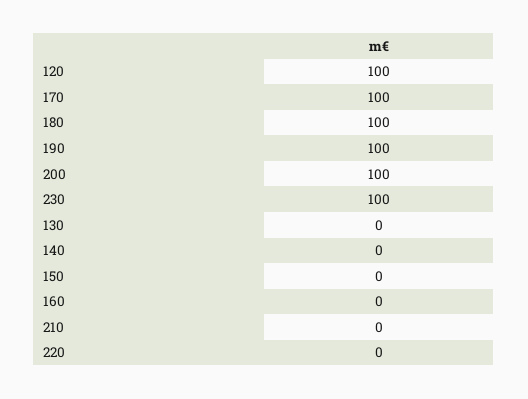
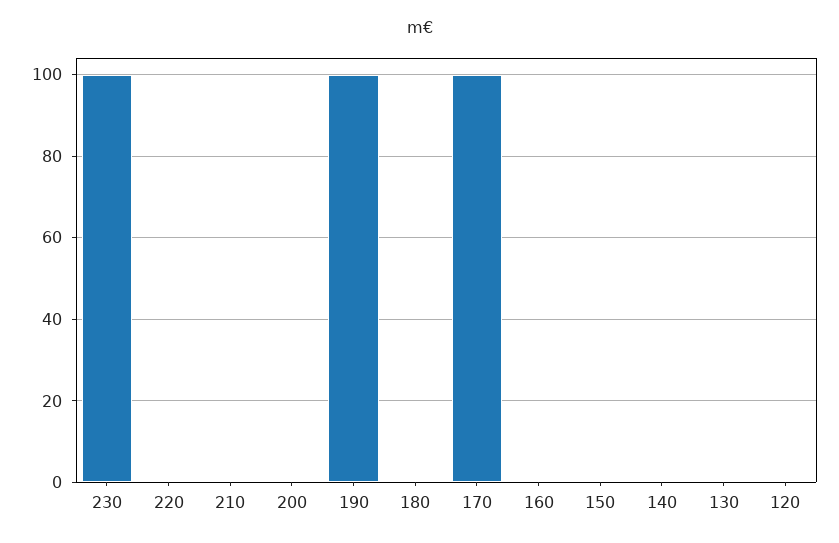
  {
-   "120": 100,
+   "120": 0,
    "170": 100,
-   "180": 100,
+   "180": 0,
    "190": 100,
-   "200": 100,
+   "200": 0,
    "230": 100,
    "130": 0,
    "140": 0,
    "150": 0,
    "160": 0,
    "210": 0,
    "220": 0
  }

